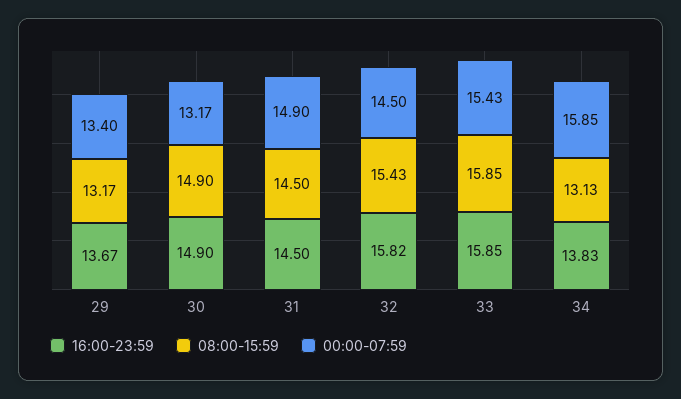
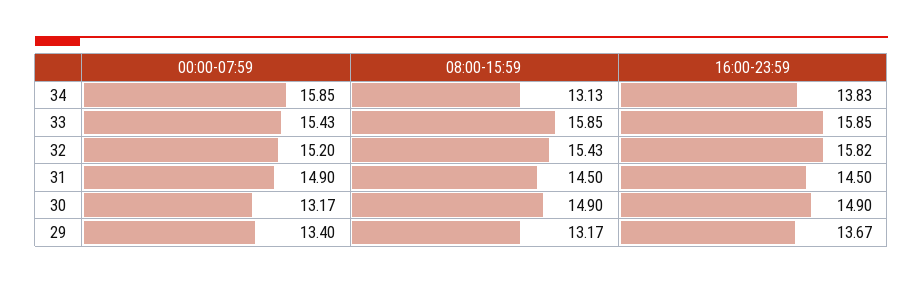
  {
    "16:00-23:59": {
      "29": 13.67,
      "30": 14.9,
      "31": 14.5,
      "32": 15.82,
      "33": 15.85,
      "34": 13.83
    },
    "08:00-15:59": {
      "29": 13.17,
      "30": 14.9,
      "31": 14.5,
      "32": 15.43,
      "33": 15.85,
      "34": 13.13
    },
    "00:00-07:59": {
      "29": 13.4,
      "30": 13.17,
      "31": 14.9,
-     "32": 14.5,
+     "32": 15.2,
      "33": 15.43,
      "34": 15.85
    }
  }

